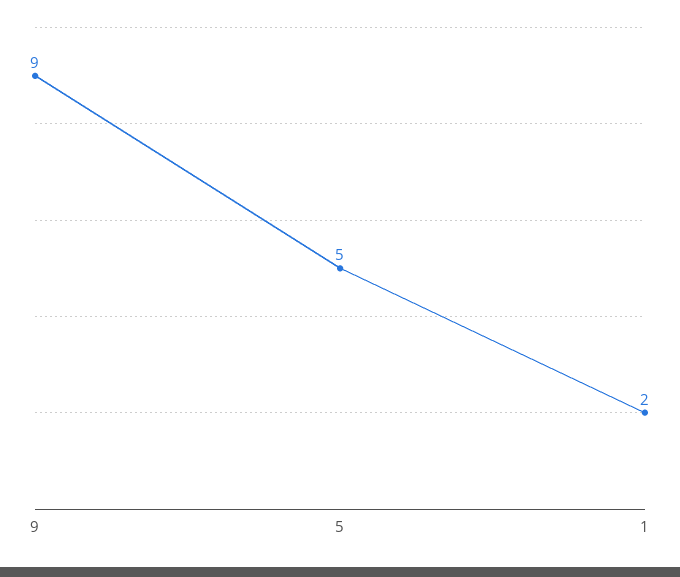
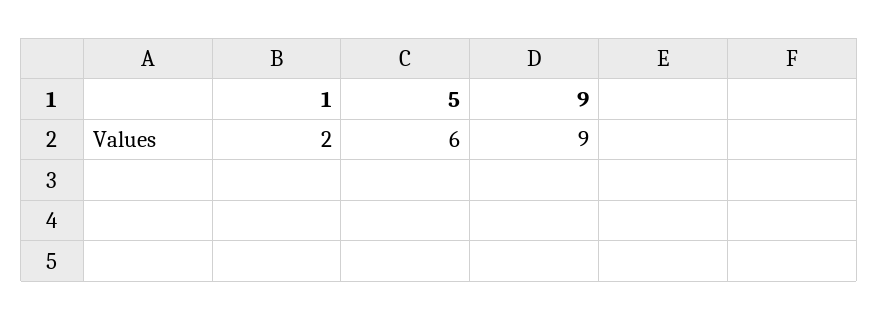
  {
    "9": 9,
-   "5": 5,
+   "5": 6,
    "1": 2
  }

